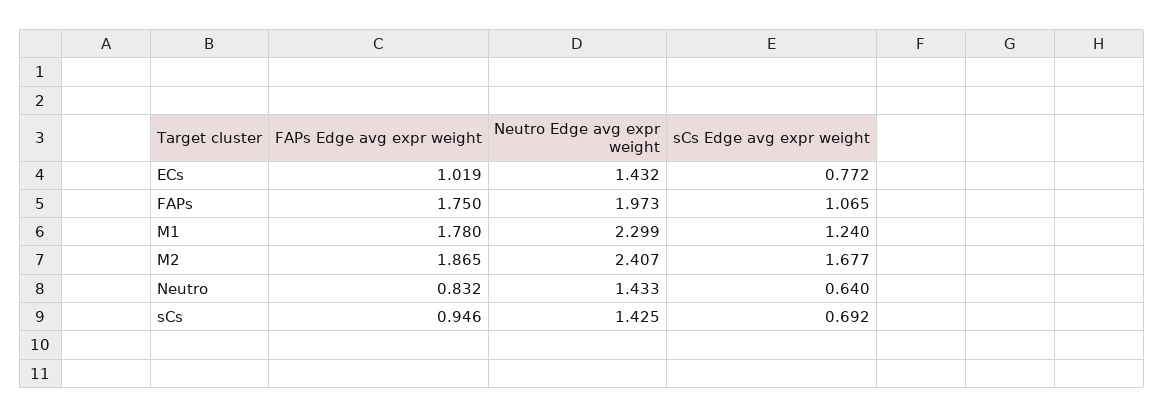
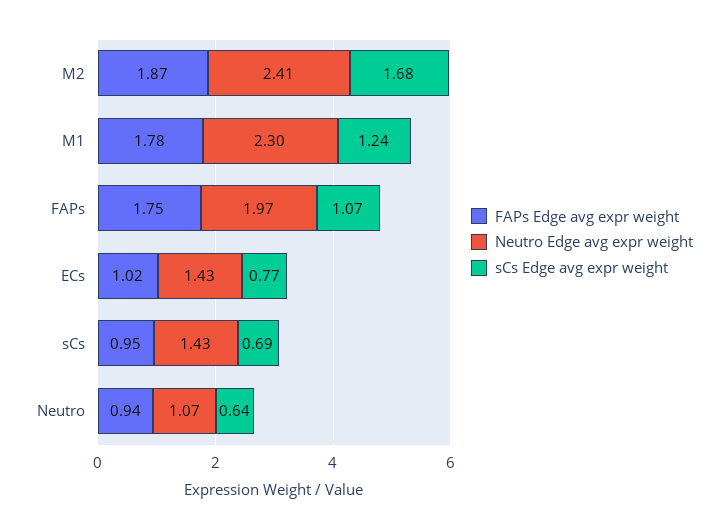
  {
    "FAPs Edge avg expr weight": {
      "ECs": 1.019,
      "FAPs": 1.75,
      "M1": 1.78,
      "M2": 1.865,
-     "Neutro": 0.832,
+     "Neutro": 0.94,
      "sCs": 0.946
    },
    "Neutro Edge avg expr weight": {
      "ECs": 1.432,
      "FAPs": 1.973,
      "M1": 2.299,
      "M2": 2.407,
-     "Neutro": 1.433,
+     "Neutro": 1.07,
      "sCs": 1.425
    },
    "sCs Edge avg expr weight": {
      "ECs": 0.772,
      "FAPs": 1.065,
      "M1": 1.24,
      "M2": 1.677,
      "Neutro": 0.64,
      "sCs": 0.692
    }
  }

